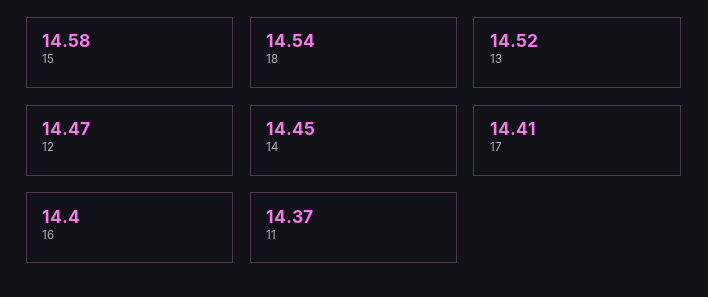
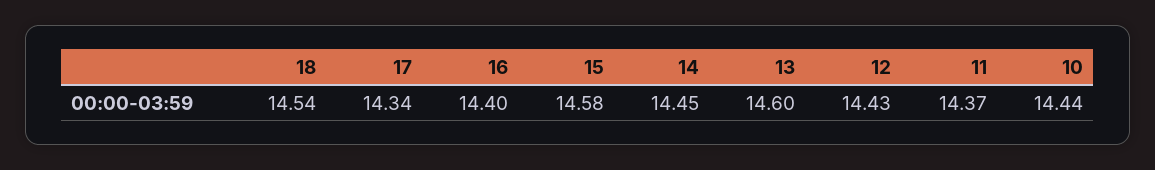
  {
    "15": 14.58,
    "18": 14.54,
-   "13": 14.52,
+   "13": 14.6,
-   "12": 14.47,
+   "12": 14.43,
    "14": 14.45,
-   "17": 14.41,
+   "17": 14.34,
    "16": 14.4,
-   "11": 14.37
+   "11": 14.37,
+   "10": 14.44
  }

